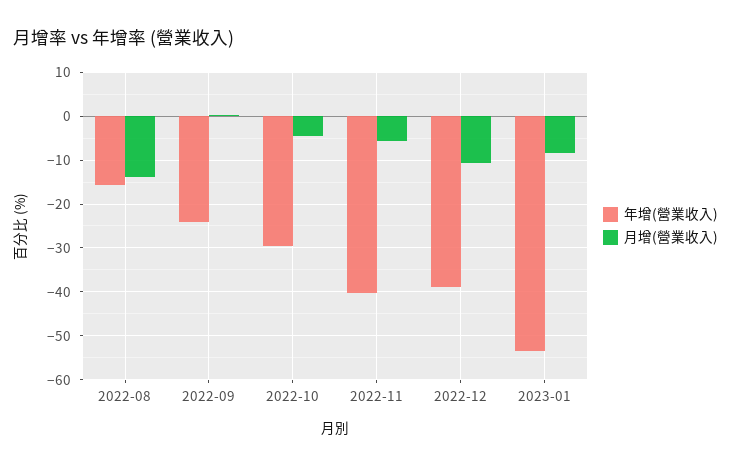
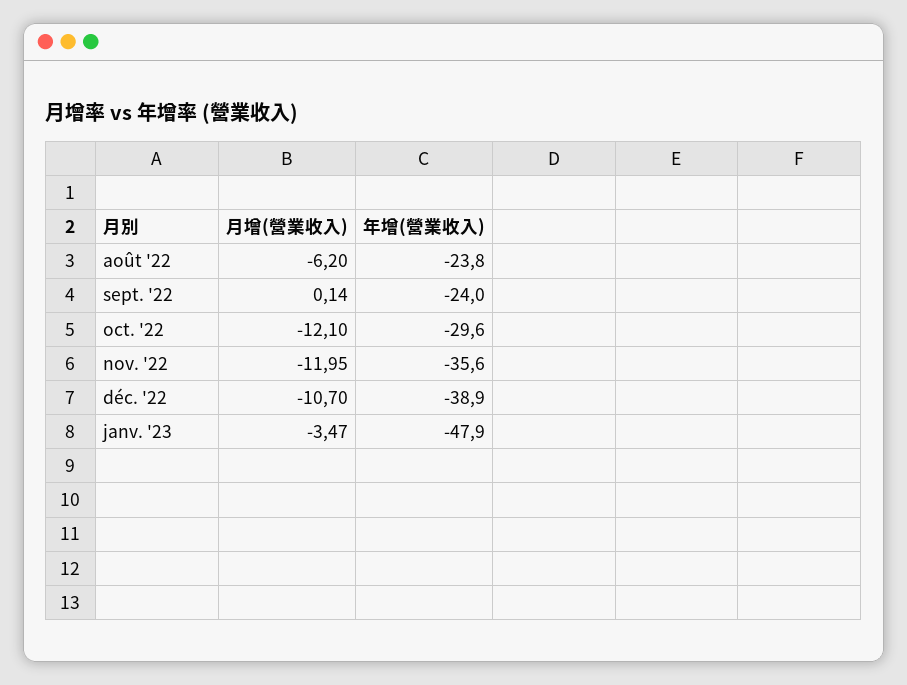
  {
    "年增(營業收入)": {
-     "2022-08": -16,
+     "2022-08": -23.8,
      "2022-09": -24,
      "2022-10": -29.6,
-     "2022-11": -40,
+     "2022-11": -35.6,
      "2022-12": -38.9,
-     "2023-01": -54
+     "2023-01": -47.9
    },
    "月增(營業收入)": {
-     "2022-08": -14,
+     "2022-08": -6.2,
      "2022-09": 0.14,
-     "2022-10": -4,
+     "2022-10": -12.1,
-     "2022-11": -6,
+     "2022-11": -11.95,
      "2022-12": -10.7,
-     "2023-01": -8
+     "2023-01": -3.47
    }
  }

